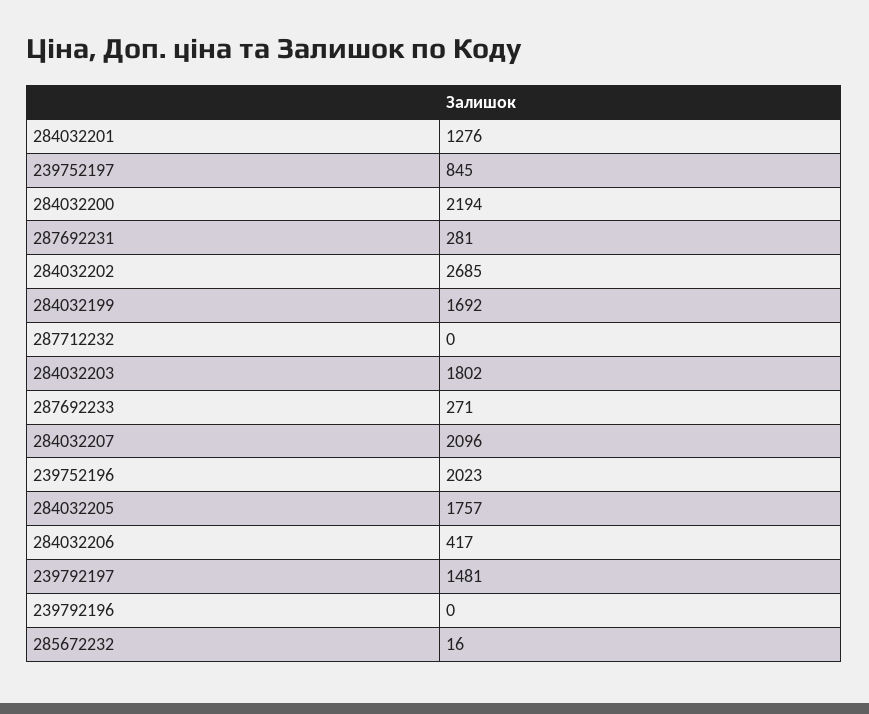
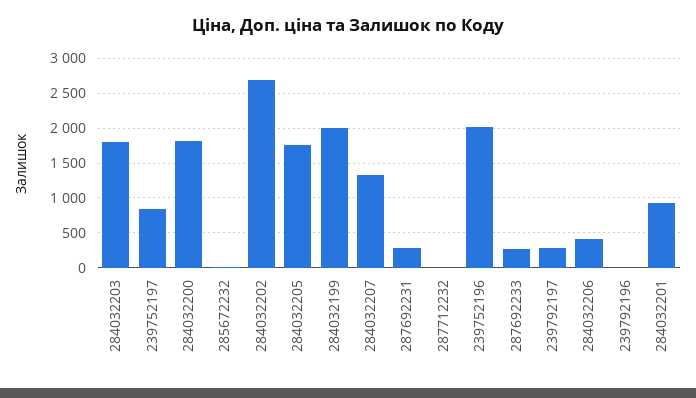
  {
-   "284032201": 1276,
+   "284032201": 900,
    "239752197": 845,
-   "284032200": 2194,
+   "284032200": 1800,
    "287692231": 281,
    "284032202": 2685,
-   "284032199": 1692,
+   "284032199": 2000,
    "287712232": 0,
    "284032203": 1802,
    "287692233": 271,
-   "284032207": 2096,
+   "284032207": 1300,
    "239752196": 2023,
    "284032205": 1757,
    "284032206": 417,
-   "239792197": 1481,
+   "239792197": 300,
    "239792196": 0,
    "285672232": 16
  }

